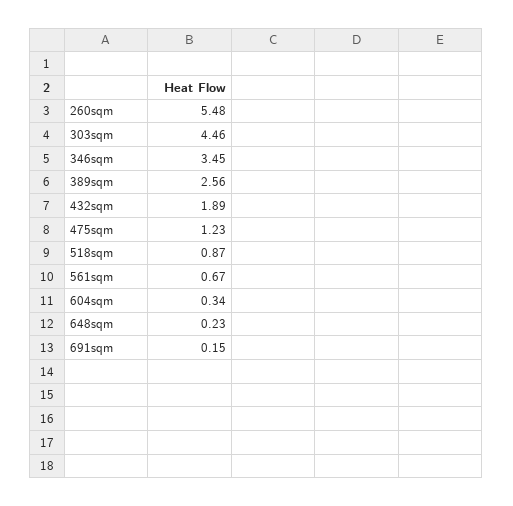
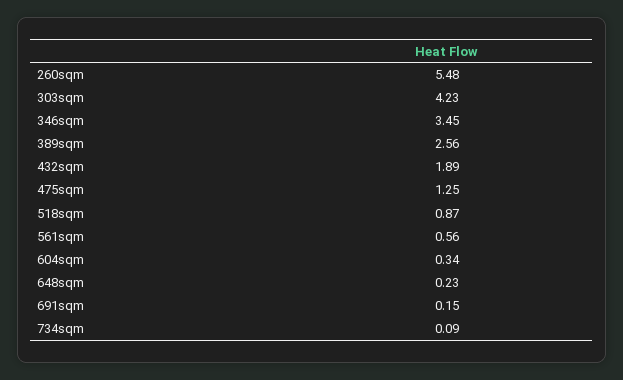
  {
    "260sqm": 5.48,
-   "303sqm": 4.46,
+   "303sqm": 4.23,
    "346sqm": 3.45,
    "389sqm": 2.56,
    "432sqm": 1.89,
-   "475sqm": 1.23,
+   "475sqm": 1.25,
    "518sqm": 0.87,
-   "561sqm": 0.67,
+   "561sqm": 0.56,
    "604sqm": 0.34,
    "648sqm": 0.23,
-   "691sqm": 0.15
+   "691sqm": 0.15,
+   "734sqm": 0.09
  }

